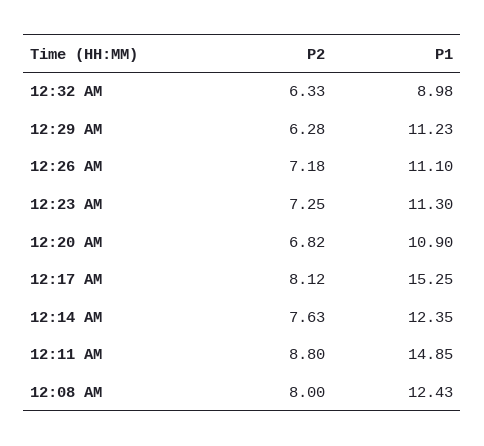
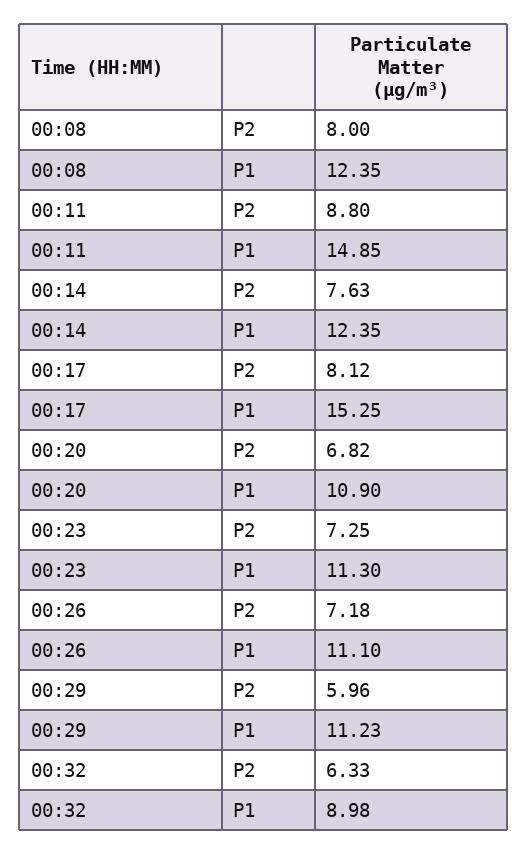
  {
    "P2": {
      "12:32 AM": 6.33,
-     "12:29 AM": 6.28,
+     "12:29 AM": 5.96,
      "12:26 AM": 7.18,
      "12:23 AM": 7.25,
      "12:20 AM": 6.82,
      "12:17 AM": 8.12,
      "12:14 AM": 7.63,
      "12:11 AM": 8.8,
      "12:08 AM": 8
    },
    "P1": {
      "12:32 AM": 8.98,
      "12:29 AM": 11.23,
      "12:26 AM": 11.1,
      "12:23 AM": 11.3,
      "12:20 AM": 10.9,
      "12:17 AM": 15.25,
      "12:14 AM": 12.35,
      "12:11 AM": 14.85,
-     "12:08 AM": 12.43
+     "12:08 AM": 12.35
    }
  }

